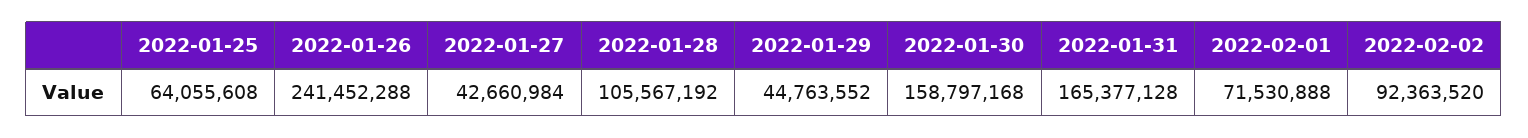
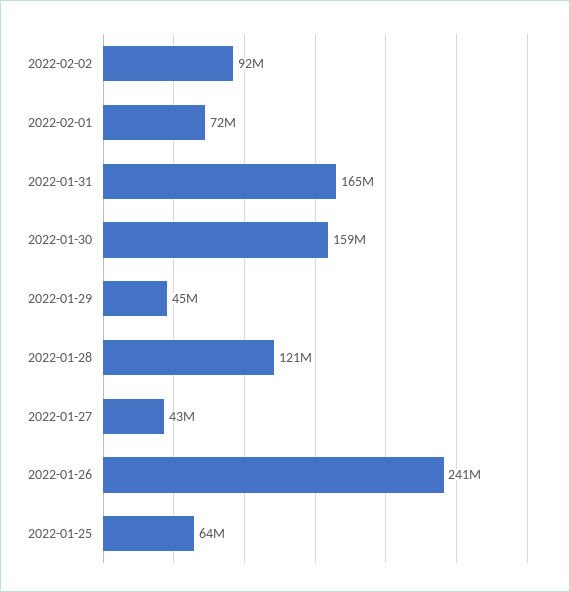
  {
    "2022-01-25": 64055608,
    "2022-01-26": 241452288,
    "2022-01-27": 42660984,
-   "2022-01-28": 105567192,
+   "2022-01-28": 121000000,
    "2022-01-29": 44763552,
    "2022-01-30": 158797168,
    "2022-01-31": 165377128,
    "2022-02-01": 71530888,
    "2022-02-02": 92363520
  }

